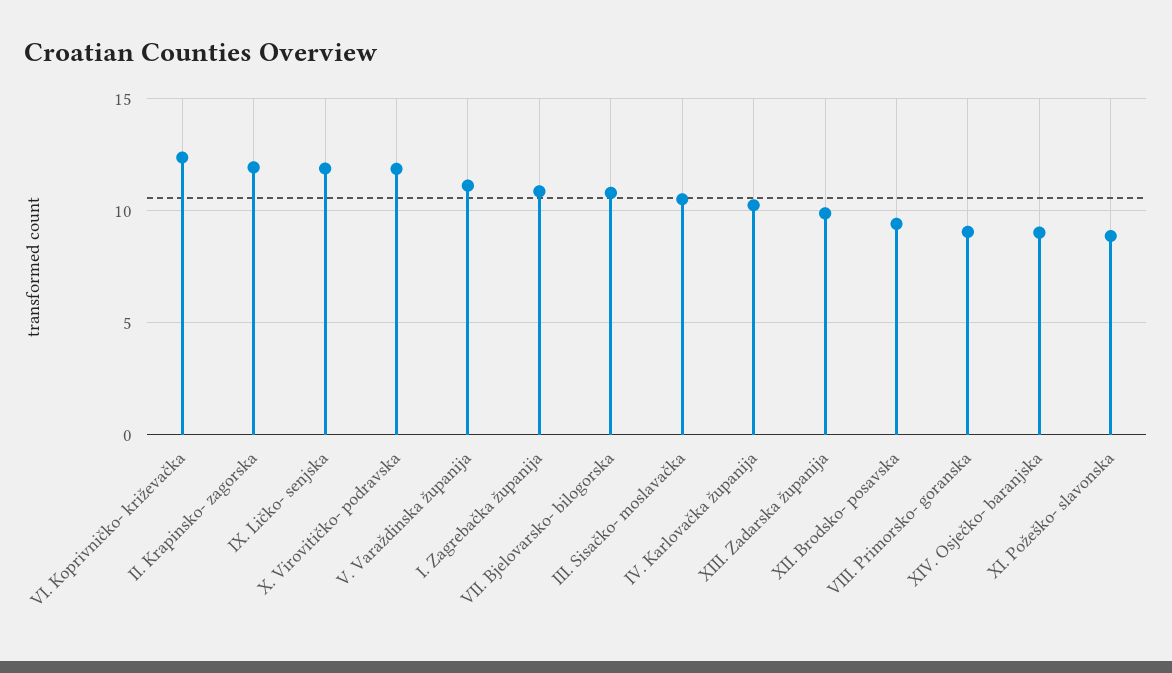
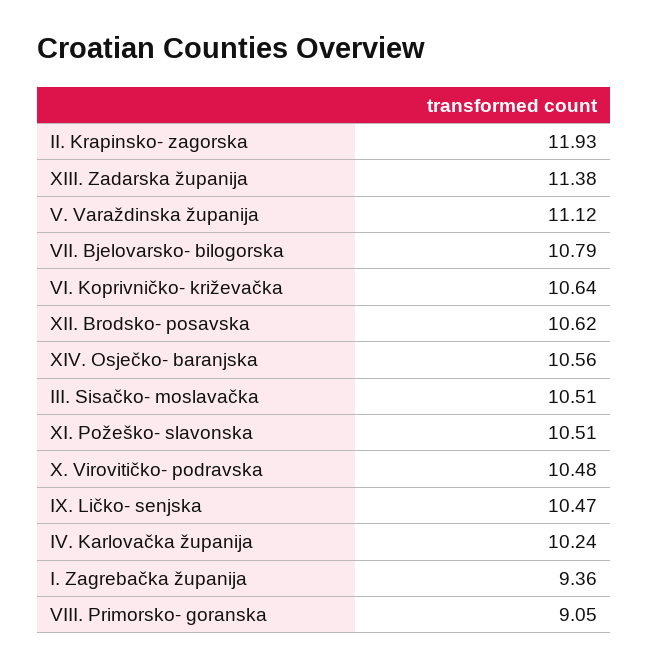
  {
-   "VI. Koprivničko- križevačka": 12.5,
+   "VI. Koprivničko- križevačka": 10.64,
    "II. Krapinsko- zagorska": 11.93,
-   "IX. Ličko- senjska": 12,
+   "IX. Ličko- senjska": 10.47,
-   "X. Virovitičko- podravska": 12,
+   "X. Virovitičko- podravska": 10.48,
    "V. Varaždinska županija": 11.12,
-   "I. Zagrebačka županija": 11,
+   "I. Zagrebačka županija": 9.36,
    "VII. Bjelovarsko- bilogorska": 10.79,
    "III. Sisačko- moslavačka": 10.51,
    "IV. Karlovačka županija": 10.24,
-   "XIII. Zadarska županija": 10,
+   "XIII. Zadarska županija": 11.38,
-   "XII. Brodsko- posavska": 9.5,
+   "XII. Brodsko- posavska": 10.62,
    "VIII. Primorsko- goranska": 9.05,
-   "XIV. Osječko- baranjska": 9,
+   "XIV. Osječko- baranjska": 10.56,
-   "XI. Požeško- slavonska": 9
+   "XI. Požeško- slavonska": 10.51
  }

